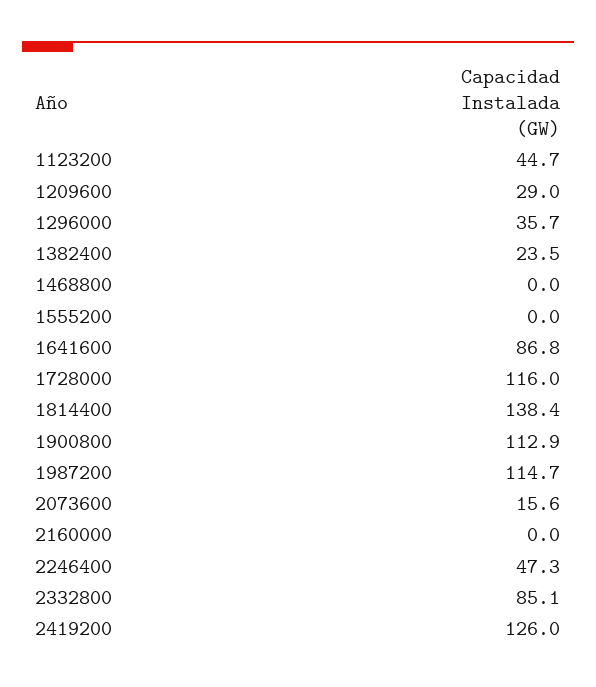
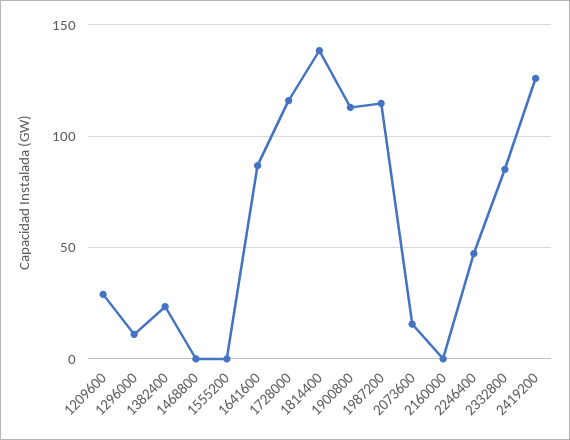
  {
-   "1123200": 44.7,
    "1209600": 29,
-   "1296000": 35.7,
+   "1296000": 10,
    "1382400": 23.5,
    "1468800": 0,
    "1555200": 0,
    "1641600": 86.8,
    "1728000": 116,
    "1814400": 138.4,
    "1900800": 112.9,
    "1987200": 114.7,
    "2073600": 15.6,
    "2160000": 0,
    "2246400": 47.3,
    "2332800": 85.1,
    "2419200": 126
  }

